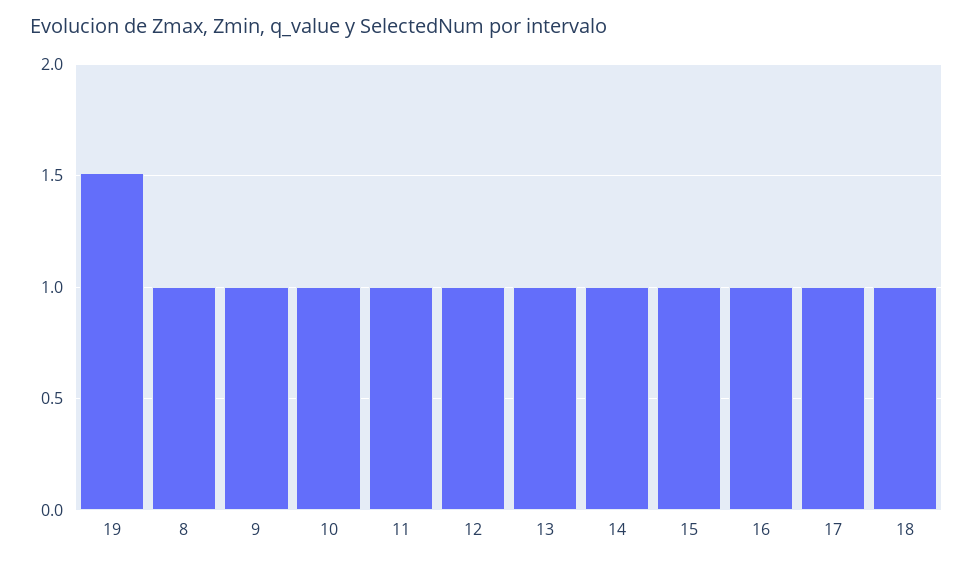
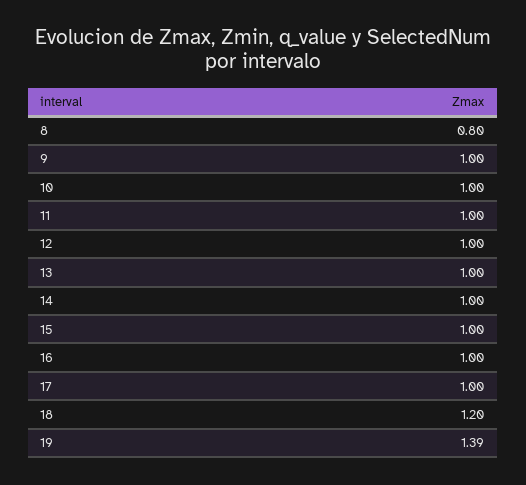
  {
-   "19": 1.5,
+   "19": 1.39,
-   "8": 1,
+   "8": 0.8,
    "9": 1,
    "10": 1,
    "11": 1,
    "12": 1,
    "13": 1,
    "14": 1,
    "15": 1,
    "16": 1,
    "17": 1,
-   "18": 1
+   "18": 1.2
  }

